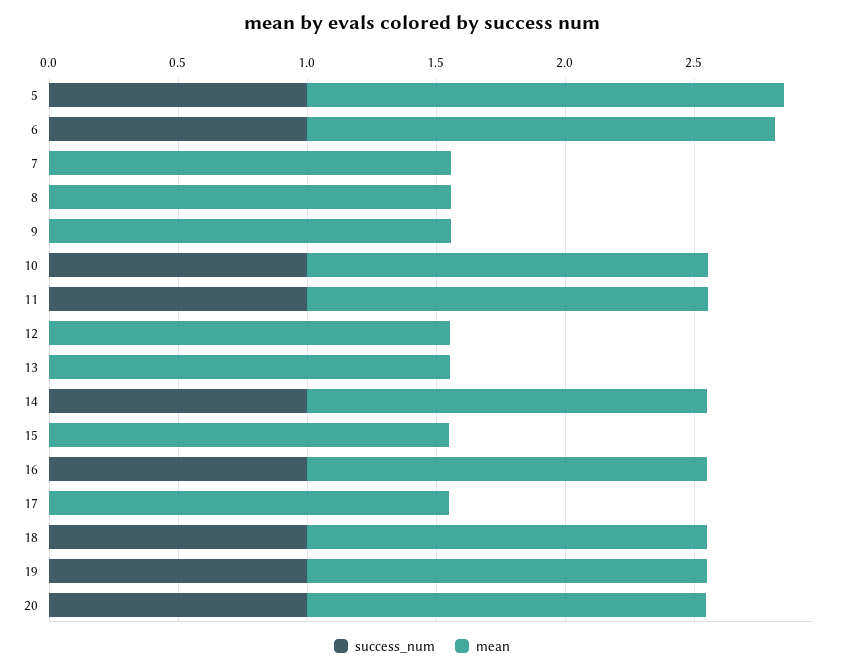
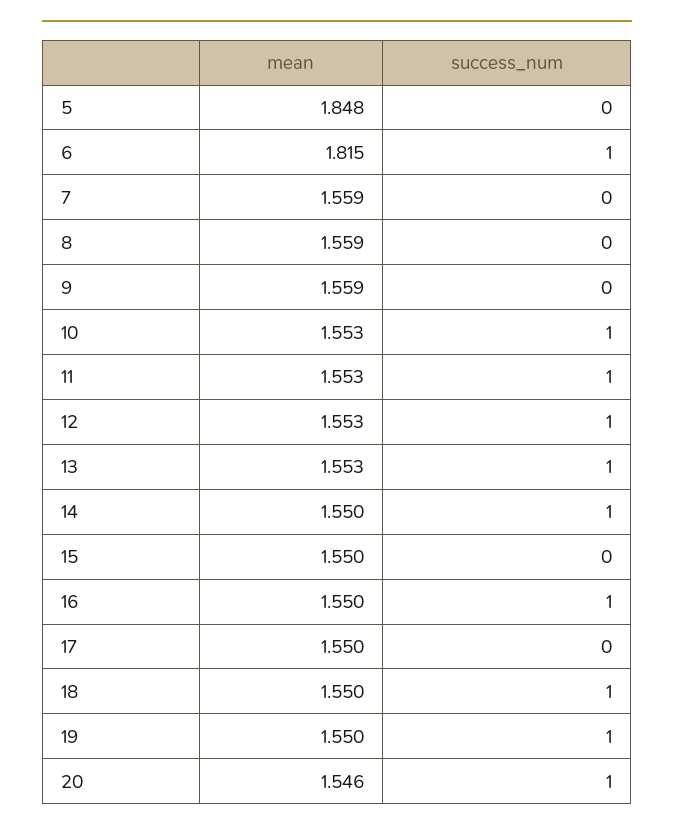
  {
    "success_num": {
-     "5": 1,
+     "5": 0,
      "6": 1,
      "7": 0,
      "8": 0,
      "9": 0,
      "10": 1,
      "11": 1,
-     "12": 0,
+     "12": 1,
-     "13": 0,
+     "13": 1,
      "14": 1,
      "15": 0,
      "16": 1,
      "17": 0,
      "18": 1,
      "19": 1,
      "20": 1
    },
    "mean": {
      "5": 1.848,
      "6": 1.815,
      "7": 1.559,
      "8": 1.559,
      "9": 1.559,
      "10": 1.553,
      "11": 1.553,
      "12": 1.553,
      "13": 1.553,
      "14": 1.55,
      "15": 1.55,
      "16": 1.55,
      "17": 1.55,
      "18": 1.55,
      "19": 1.55,
      "20": 1.546
    }
  }

